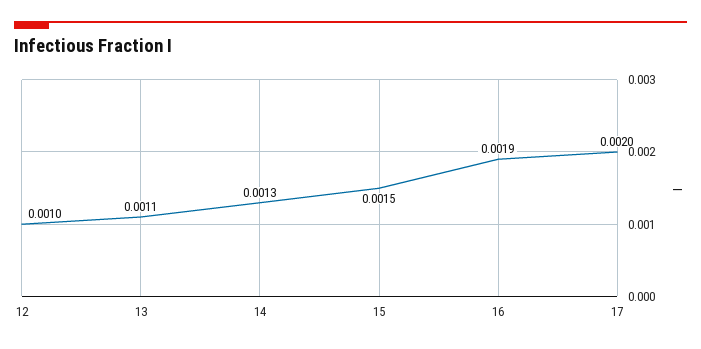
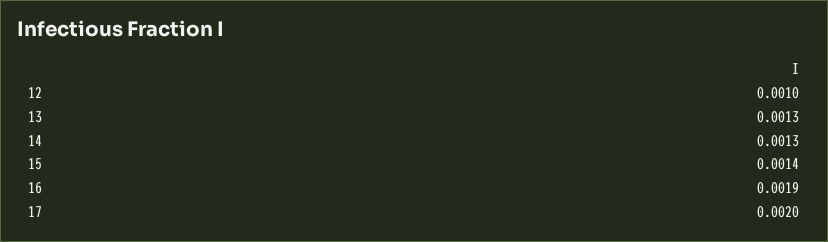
  {
    "12": 0.001,
-   "13": 0.0011,
+   "13": 0.0013,
    "14": 0.0013,
-   "15": 0.0015,
+   "15": 0.0014,
    "16": 0.0019,
    "17": 0.002
  }

